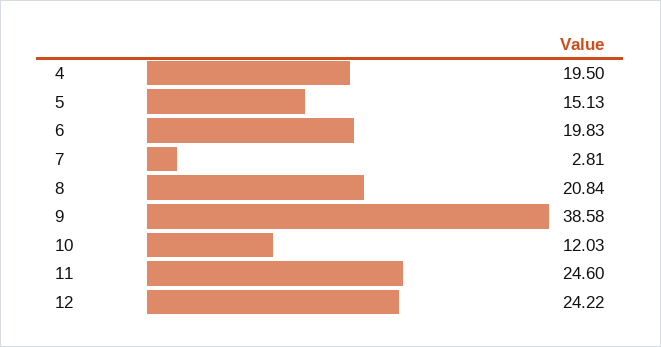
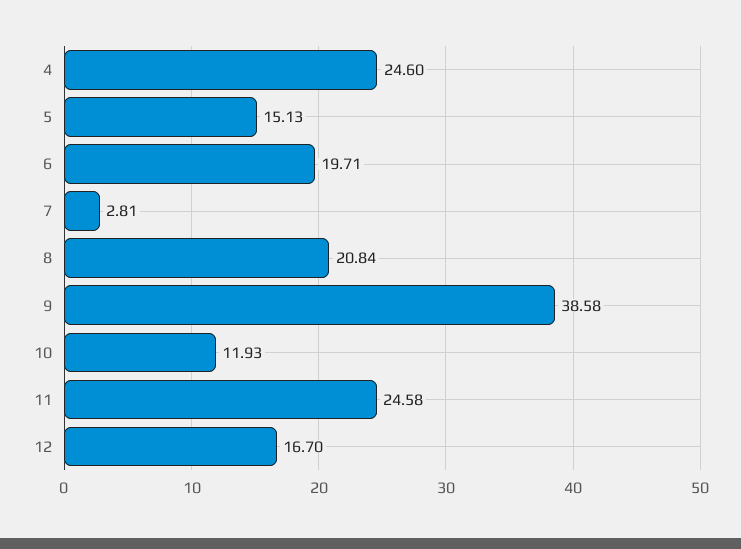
  {
-   "4": 19.5,
+   "4": 24.6,
    "5": 15.13,
-   "6": 19.83,
+   "6": 19.71,
    "7": 2.81,
    "8": 20.84,
    "9": 38.58,
-   "10": 12.03,
+   "10": 11.93,
-   "11": 24.6,
+   "11": 24.58,
-   "12": 24.22
+   "12": 16.7
  }

